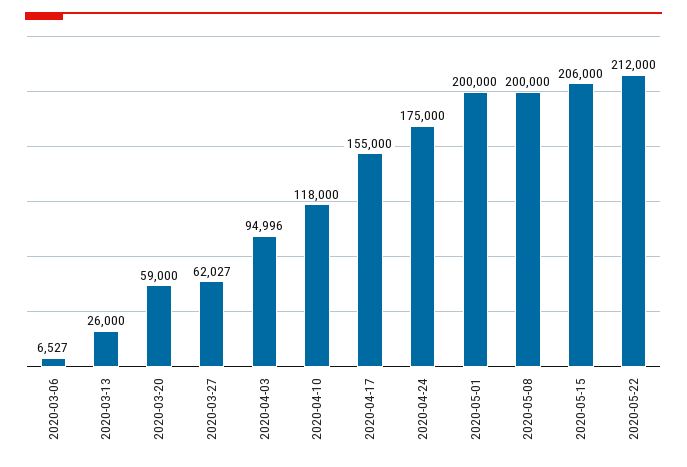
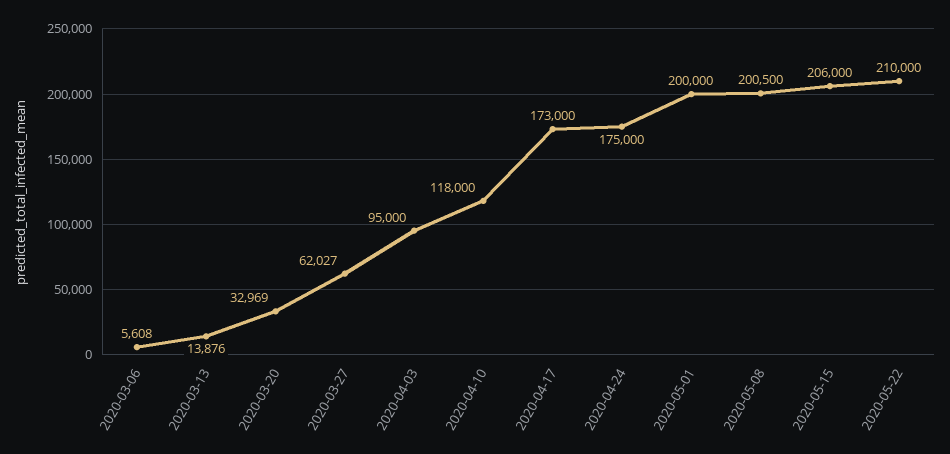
  {
-   "2020-03-06": 6527,
+   "2020-03-06": 5608,
-   "2020-03-13": 26000,
+   "2020-03-13": 13876,
-   "2020-03-20": 59000,
+   "2020-03-20": 32969,
    "2020-03-27": 62027,
-   "2020-04-03": 94996,
+   "2020-04-03": 95000,
    "2020-04-10": 118000,
-   "2020-04-17": 155000,
+   "2020-04-17": 173000,
    "2020-04-24": 175000,
    "2020-05-01": 200000,
-   "2020-05-08": 200000,
+   "2020-05-08": 200500,
    "2020-05-15": 206000,
-   "2020-05-22": 212000
+   "2020-05-22": 210000
  }

